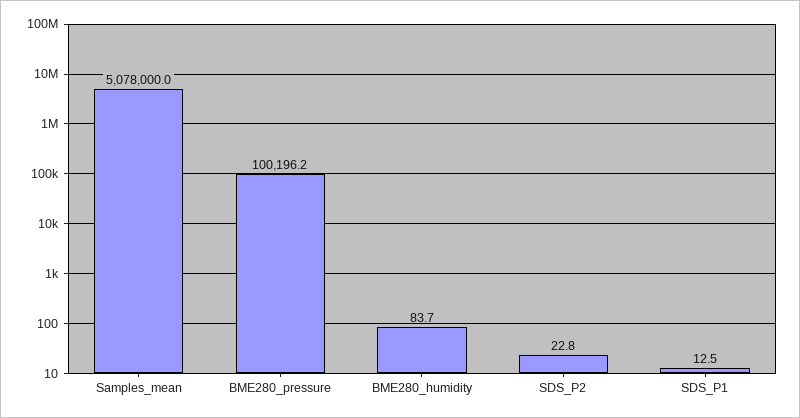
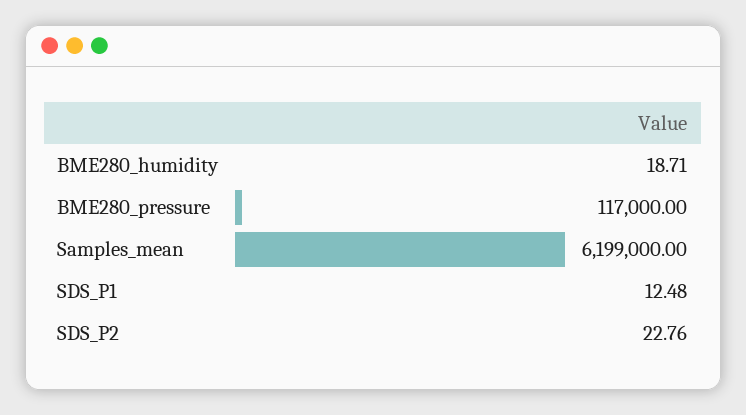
  {
-   "Samples_mean": 5078000,
+   "Samples_mean": 6199000,
-   "BME280_pressure": 100196.2,
+   "BME280_pressure": 117000,
-   "BME280_humidity": 83.7,
+   "BME280_humidity": 18.71,
    "SDS_P2": 22.76,
    "SDS_P1": 12.48
  }

